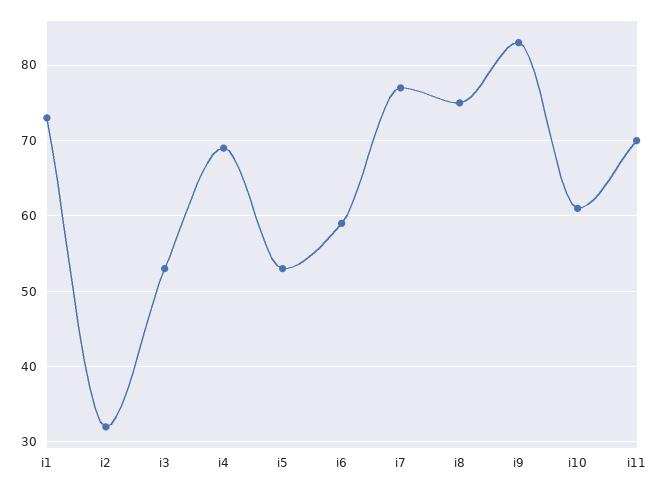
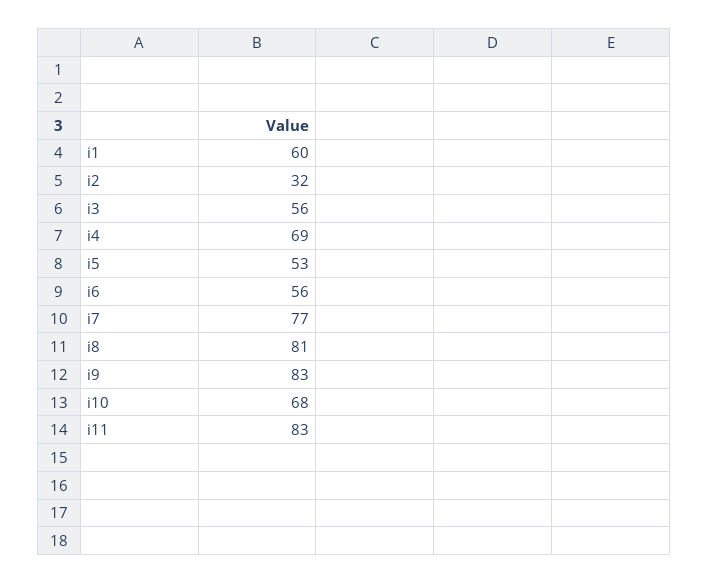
  {
-   "i1": 73,
+   "i1": 60,
    "i2": 32,
-   "i3": 53,
+   "i3": 56,
    "i4": 69,
    "i5": 53,
-   "i6": 59,
+   "i6": 56,
    "i7": 77,
-   "i8": 75,
+   "i8": 81,
    "i9": 83,
-   "i10": 61,
+   "i10": 68,
-   "i11": 70
+   "i11": 83
  }

